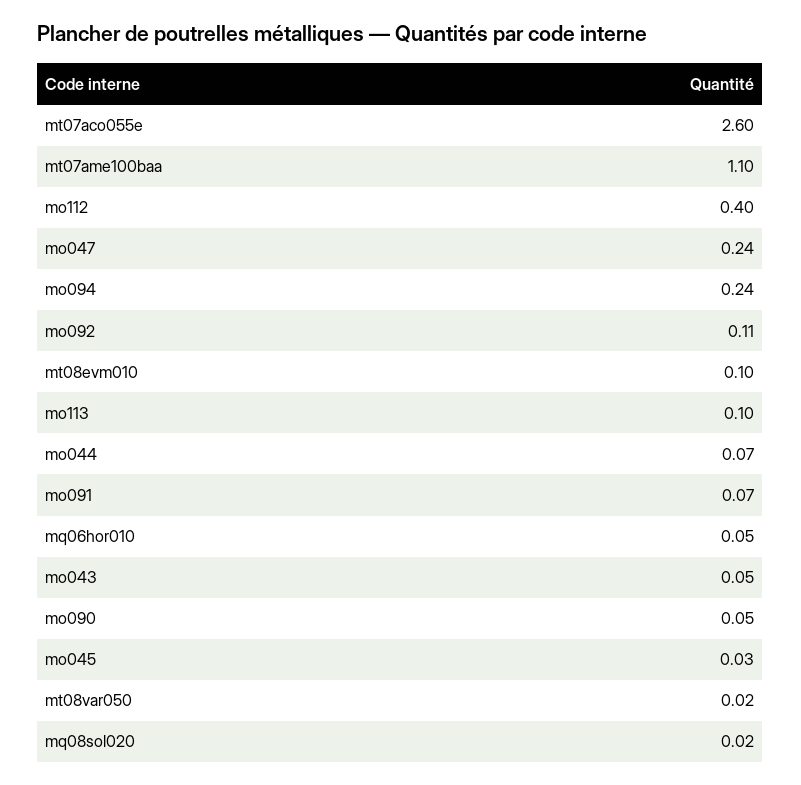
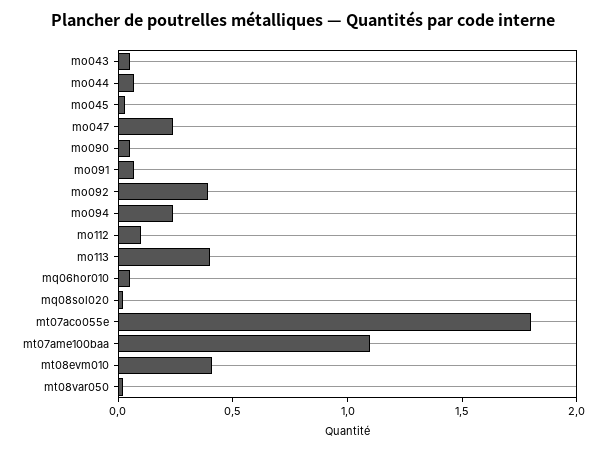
  {
-   "mt07aco055e": 2.6,
+   "mt07aco055e": 1.8,
    "mt07ame100baa": 1.1,
-   "mo112": 0.4,
+   "mo112": 0.1,
    "mo047": 0.24,
    "mo094": 0.24,
-   "mo092": 0.11,
+   "mo092": 0.4,
-   "mt08evm010": 0.1,
+   "mt08evm010": 0.4,
-   "mo113": 0.1,
+   "mo113": 0.4,
    "mo044": 0.07,
    "mo091": 0.07,
    "mq06hor010": 0.05,
    "mo043": 0.05,
    "mo090": 0.05,
    "mo045": 0.03,
    "mt08var050": 0.02,
    "mq08sol020": 0.02
  }

